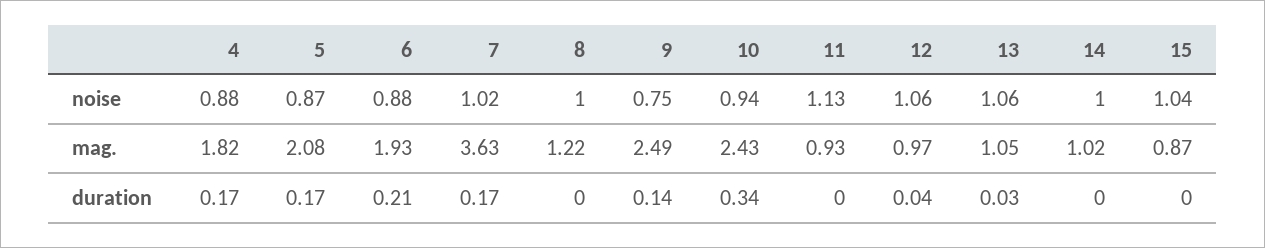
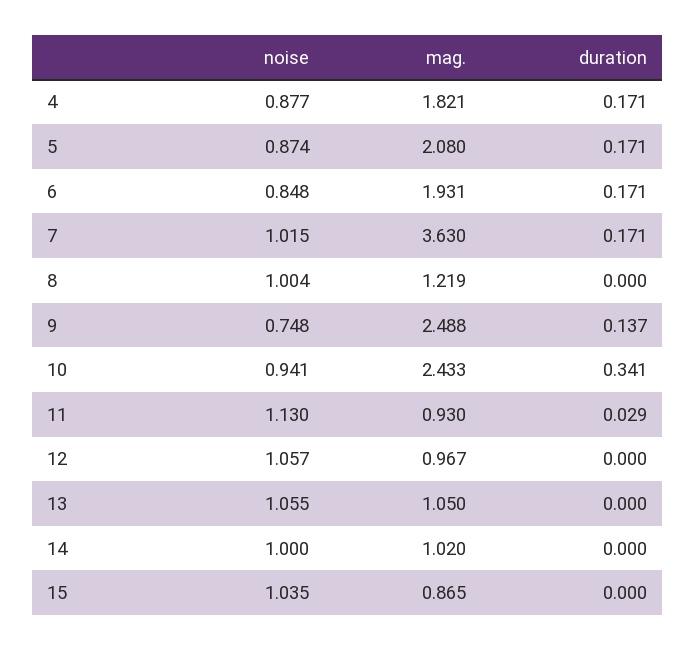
  {
    "4": {
      "noise": 0.877,
      "mag.": 1.821,
      "duration": 0.171
    },
    "5": {
      "noise": 0.874,
      "mag.": 2.08,
      "duration": 0.171
    },
    "6": {
-     "noise": 0.88,
+     "noise": 0.848,
      "mag.": 1.931,
-     "duration": 0.21
+     "duration": 0.171
    },
    "7": {
      "noise": 1.015,
      "mag.": 3.63,
      "duration": 0.171
    },
    "8": {
      "noise": 1.004,
      "mag.": 1.219,
      "duration": 0
    },
    "9": {
      "noise": 0.748,
      "mag.": 2.488,
      "duration": 0.137
    },
    "10": {
      "noise": 0.941,
      "mag.": 2.433,
      "duration": 0.341
    },
    "11": {
      "noise": 1.13,
      "mag.": 0.93,
-     "duration": 0
+     "duration": 0.029
    },
    "12": {
      "noise": 1.057,
      "mag.": 0.967,
-     "duration": 0.04
+     "duration": 0
    },
    "13": {
      "noise": 1.055,
      "mag.": 1.05,
-     "duration": 0.03
+     "duration": 0
    },
    "14": {
      "noise": 1,
      "mag.": 1.02,
      "duration": 0
    },
    "15": {
      "noise": 1.035,
      "mag.": 0.865,
      "duration": 0
    }
  }

